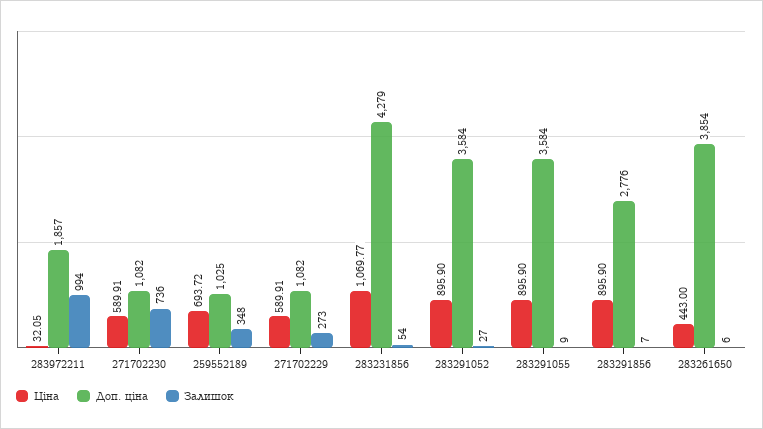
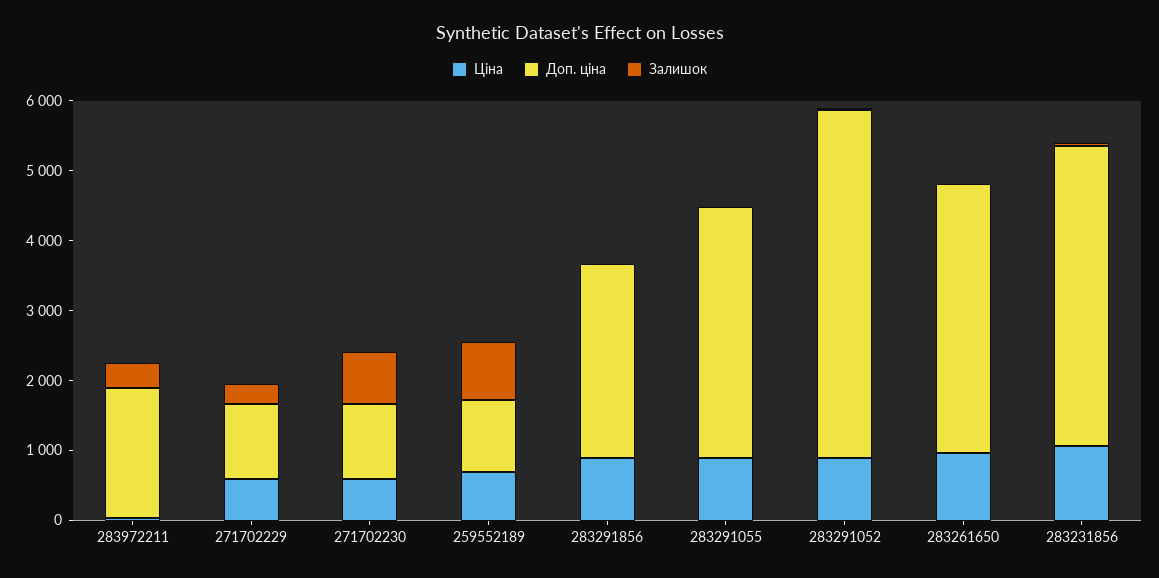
  {
    "Ціна": {
      "283972211": 32.05,
      "271702230": 589.91,
      "259552189": 693.72,
      "271702229": 589.91,
      "283231856": 1069.77,
      "283291052": 895.9,
      "283291055": 895.9,
      "283291856": 895.9,
-     "283261650": 443
+     "283261650": 1000
    },
    "Доп. ціна": {
      "283972211": 1857,
      "271702230": 1082,
      "259552189": 1025,
      "271702229": 1082,
      "283231856": 4279,
-     "283291052": 3584,
+     "283291052": 5000,
      "283291055": 3584,
      "283291856": 2776,
      "283261650": 3854
    },
    "Залишок": {
-     "283972211": 994,
+     "283972211": 400,
      "271702230": 736,
-     "259552189": 348,
+     "259552189": 800,
      "271702229": 273,
      "283231856": 54,
      "283291052": 27,
      "283291055": 9,
      "283291856": 7,
      "283261650": 6
    }
  }

